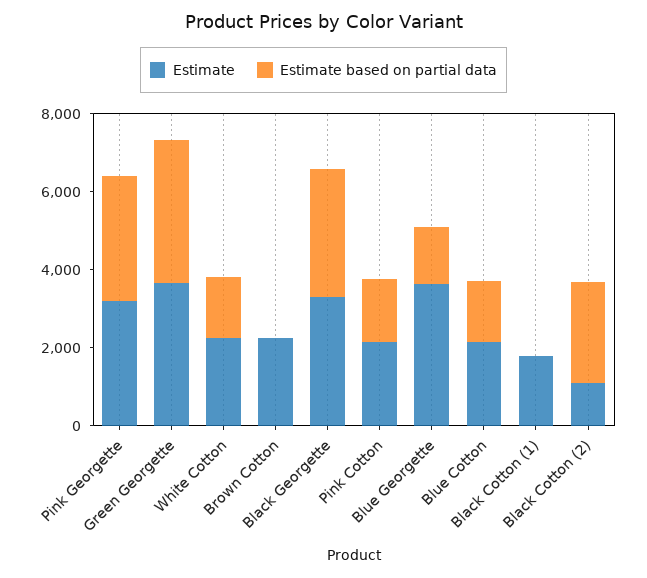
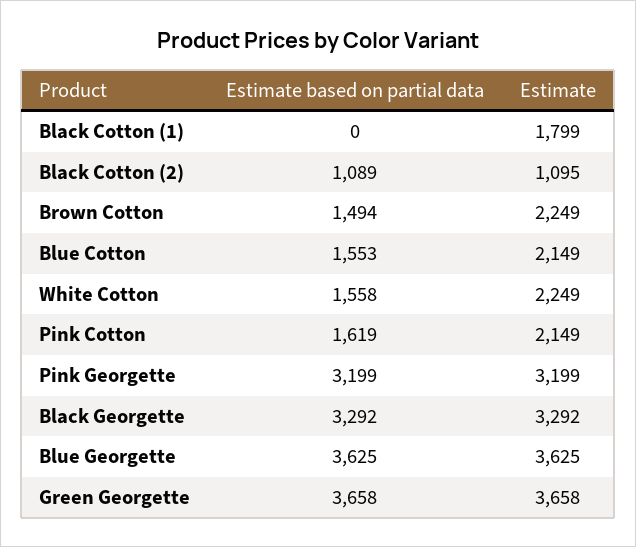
  {
    "Estimate": {
      "Pink Georgette": 3199,
      "Green Georgette": 3658,
      "White Cotton": 2249,
      "Brown Cotton": 2249,
      "Black Georgette": 3292,
      "Pink Cotton": 2149,
      "Blue Georgette": 3625,
      "Blue Cotton": 2149,
      "Black Cotton (1)": 1799,
      "Black Cotton (2)": 1095
    },
    "Estimate based on partial data": {
      "Pink Georgette": 3199,
      "Green Georgette": 3658,
      "White Cotton": 1558,
-     "Brown Cotton": 0,
+     "Brown Cotton": 1494,
      "Black Georgette": 3292,
      "Pink Cotton": 1619,
-     "Blue Georgette": 1500,
+     "Blue Georgette": 3625,
      "Blue Cotton": 1553,
      "Black Cotton (1)": 0,
-     "Black Cotton (2)": 2500
+     "Black Cotton (2)": 1089
    }
  }

